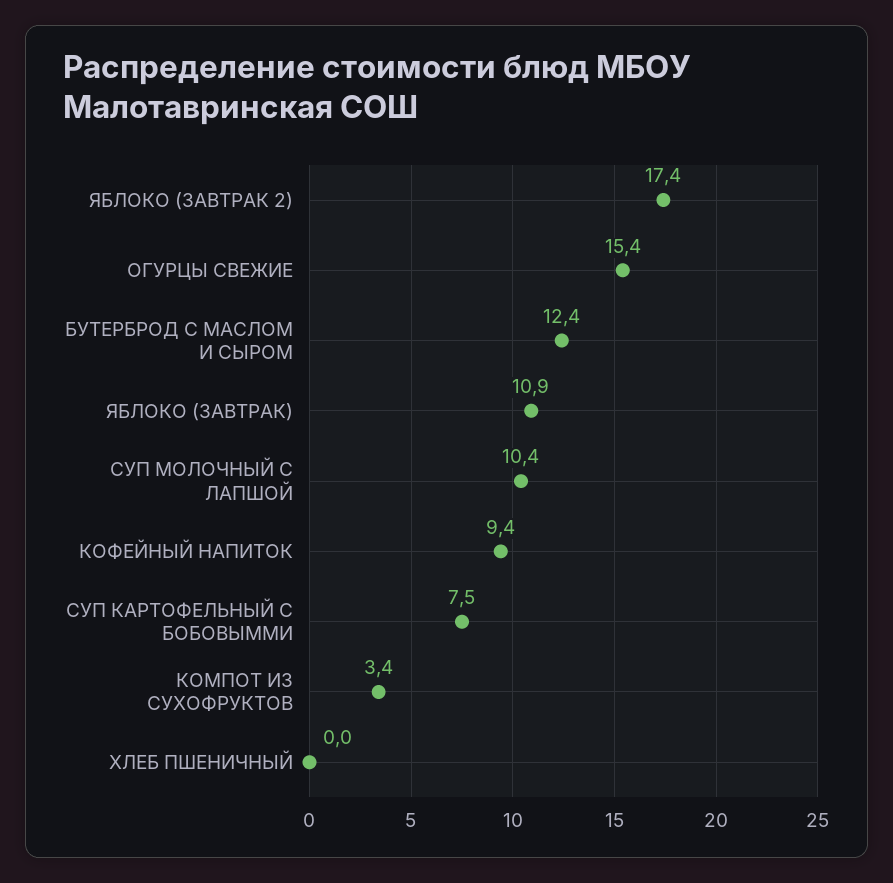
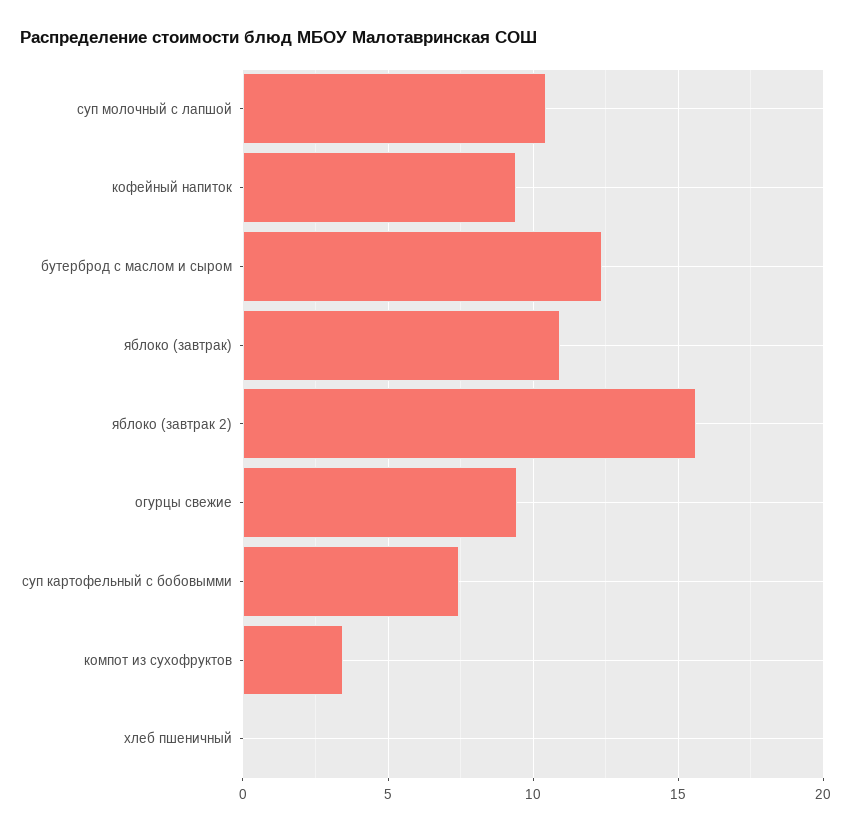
  {
-   "ЯБЛОКО (ЗАВТРАК 2)": 17.4,
+   "ЯБЛОКО (ЗАВТРАК 2)": 15.5,
-   "ОГУРЦЫ СВЕЖИЕ": 15.4,
+   "ОГУРЦЫ СВЕЖИЕ": 9.5,
    "БУТЕРБРОД С МАСЛОМ И СЫРОМ": 12.4,
    "ЯБЛОКО (ЗАВТРАК)": 10.9,
    "СУП МОЛОЧНЫЙ С ЛАПШОЙ": 10.4,
    "КОФЕЙНЫЙ НАПИТОК": 9.4,
    "СУП КАРТОФЕЛЬНЫЙ С БОБОВЫММИ": 7.5,
    "КОМПОТ ИЗ СУХОФРУКТОВ": 3.4,
    "ХЛЕБ ПШЕНИЧНЫЙ": 0
  }

